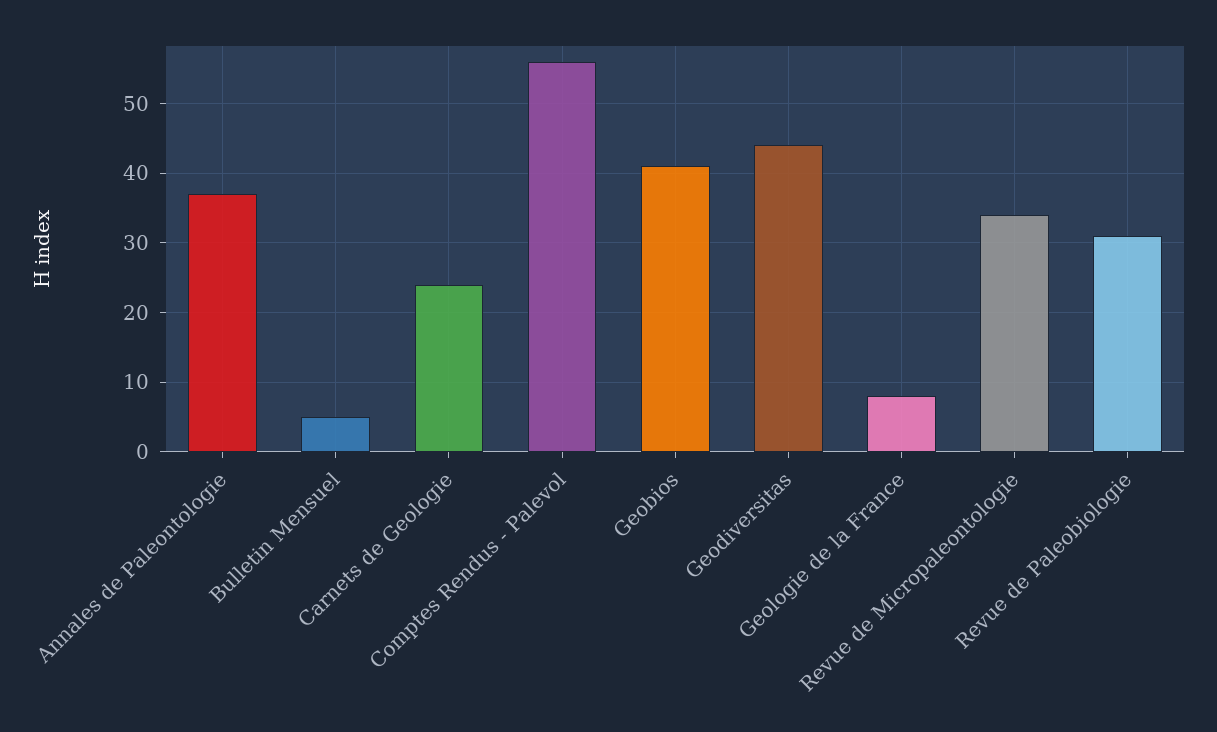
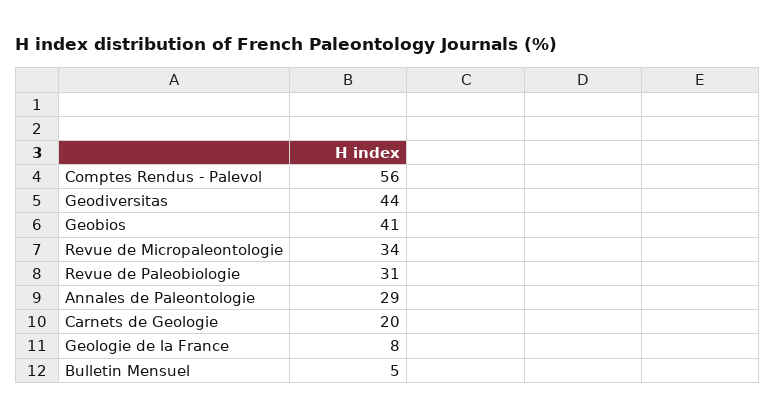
  {
-   "Annales de Paleontologie": 37,
+   "Annales de Paleontologie": 29,
    "Bulletin Mensuel": 5,
-   "Carnets de Geologie": 24,
+   "Carnets de Geologie": 20,
    "Comptes Rendus - Palevol": 56,
    "Geobios": 41,
    "Geodiversitas": 44,
    "Geologie de la France": 8,
    "Revue de Micropaleontologie": 34,
    "Revue de Paleobiologie": 31
  }

